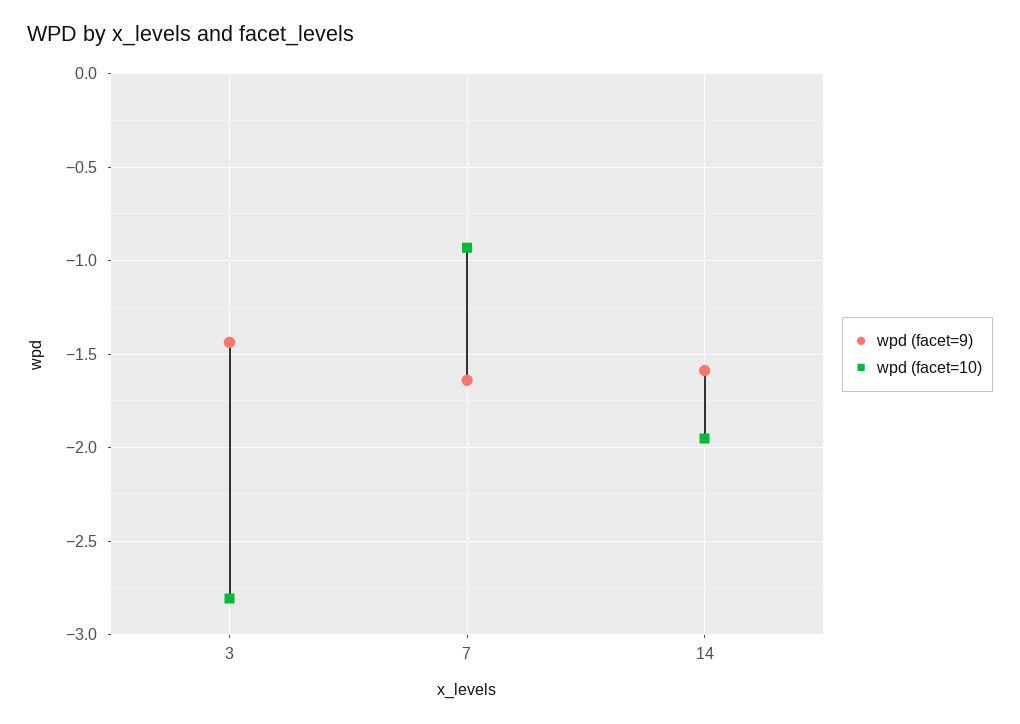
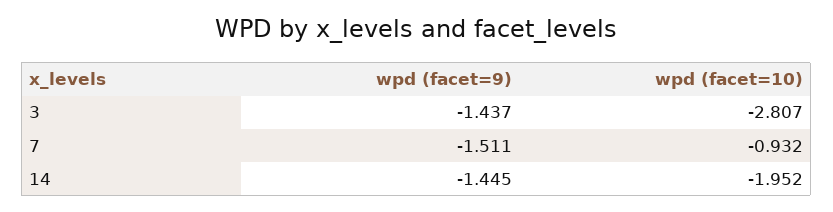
  {
    "wpd (facet=9)": {
      "3": -1.437,
-     "7": -1.65,
+     "7": -1.511,
-     "14": -1.6
+     "14": -1.445
    },
    "wpd (facet=10)": {
      "3": -2.807,
      "7": -0.932,
      "14": -1.952
    }
  }

